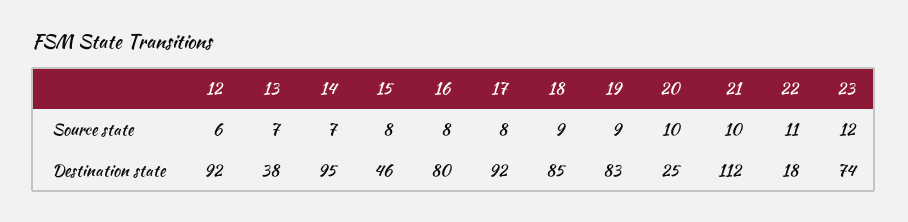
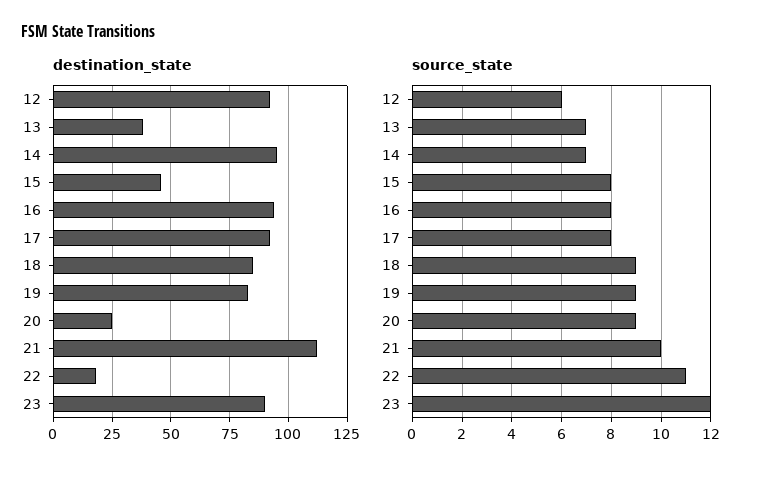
  {
    "Source state": {
      "12": 6,
      "13": 7,
      "14": 7,
      "15": 8,
      "16": 8,
      "17": 8,
      "18": 9,
      "19": 9,
-     "20": 10,
+     "20": 9,
      "21": 10,
      "22": 11,
      "23": 12
    },
    "Destination state": {
      "12": 92,
      "13": 38,
      "14": 95,
      "15": 46,
-     "16": 80,
+     "16": 95,
      "17": 92,
      "18": 85,
      "19": 83,
      "20": 25,
      "21": 112,
      "22": 18,
-     "23": 74
+     "23": 90
    }
  }

